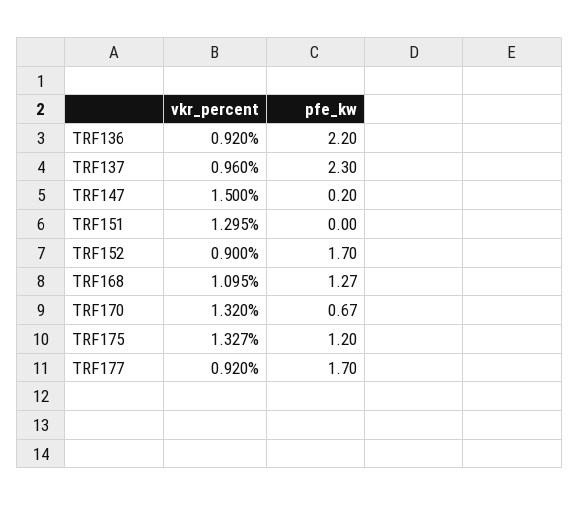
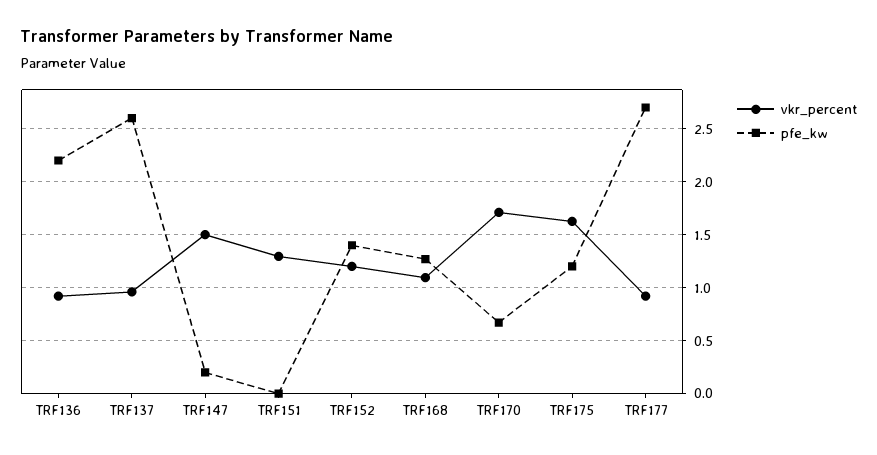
  {
    "vkr_percent": {
      "TRF136": 0.92,
      "TRF137": 0.96,
      "TRF147": 1.5,
      "TRF151": 1.295,
-     "TRF152": 0.9,
+     "TRF152": 1.2,
      "TRF168": 1.095,
-     "TRF170": 1.32,
+     "TRF170": 1.7,
-     "TRF175": 1.327,
+     "TRF175": 1.6,
      "TRF177": 0.92
    },
    "pfe_kw": {
      "TRF136": 2.2,
-     "TRF137": 2.3,
+     "TRF137": 2.6,
      "TRF147": 0.2,
      "TRF151": 0,
-     "TRF152": 1.7,
+     "TRF152": 1.4,
      "TRF168": 1.27,
      "TRF170": 0.67,
      "TRF175": 1.2,
-     "TRF177": 1.7
+     "TRF177": 2.7
    }
  }

